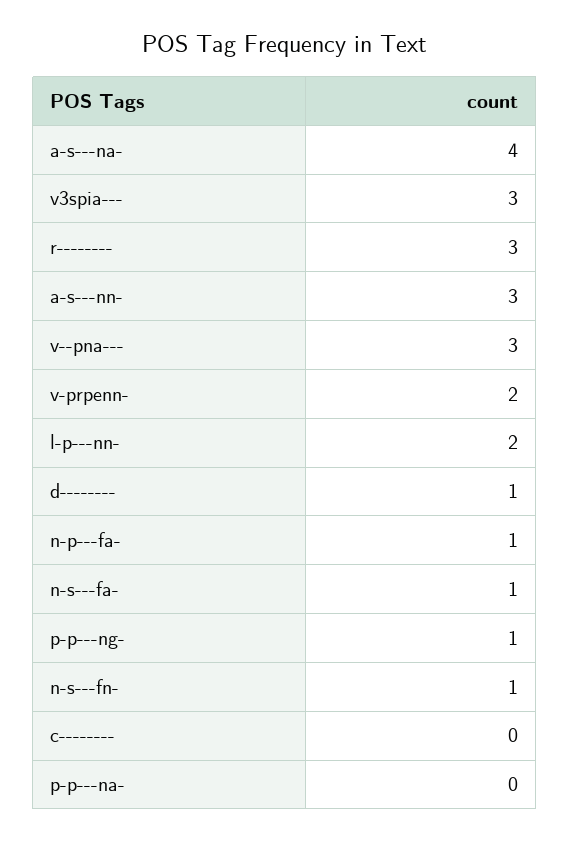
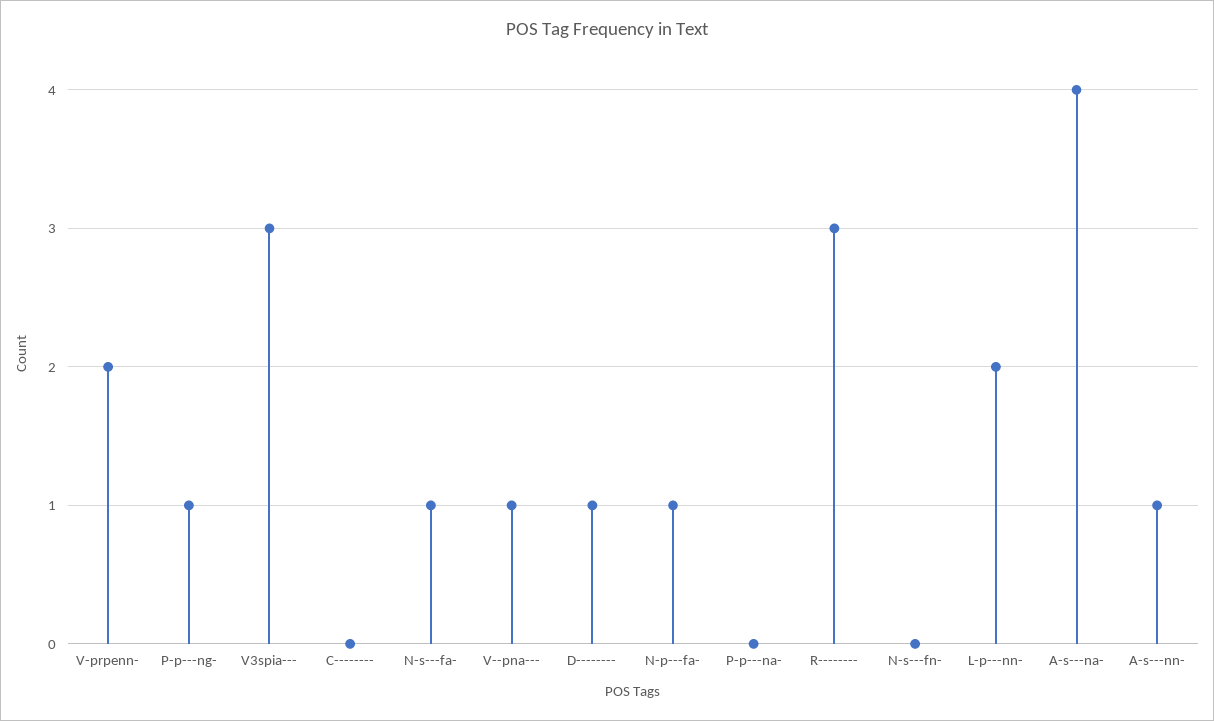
  {
    "a-s---na-": 4,
    "v3spia---": 3,
    "r--------": 3,
-   "a-s---nn-": 3,
+   "a-s---nn-": 1,
-   "v--pna---": 3,
+   "v--pna---": 1,
    "v-prpenn-": 2,
    "l-p---nn-": 2,
    "d--------": 1,
    "n-p---fa-": 1,
    "n-s---fa-": 1,
    "p-p---ng-": 1,
-   "n-s---fn-": 1,
+   "n-s---fn-": 0,
    "c--------": 0,
    "p-p---na-": 0
  }

